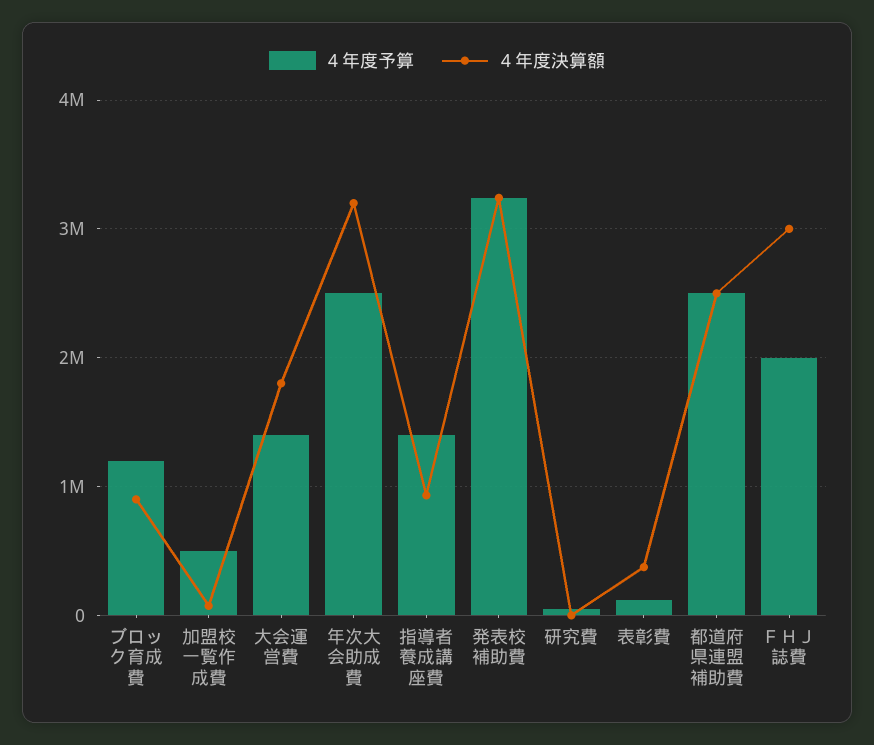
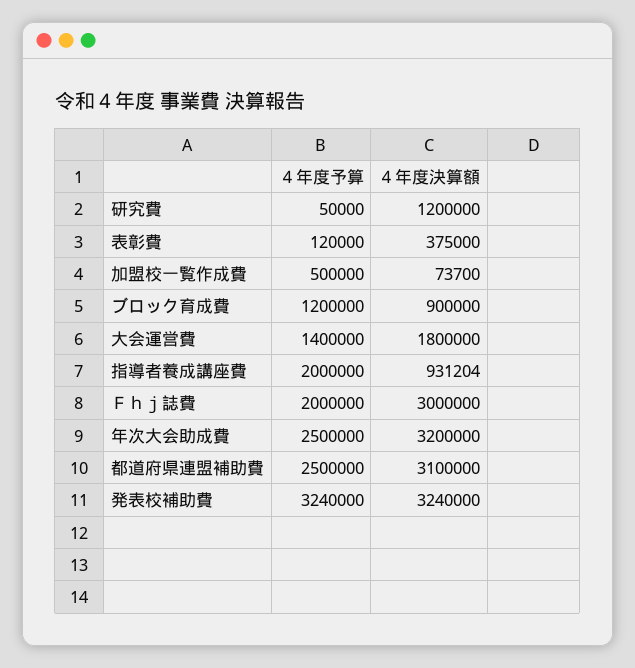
  {
    "４年度予算": {
      "ブロック育成費": 1200000,
      "加盟校一覧作成費": 500000,
      "大会運営費": 1400000,
      "年次大会助成費": 2500000,
-     "指導者養成講座費": 1400000,
+     "指導者養成講座費": 2000000,
      "発表校補助費": 3240000,
      "研究費": 50000,
      "表彰費": 120000,
      "都道府県連盟補助費": 2500000,
      "ＦＨＪ誌費": 2000000
    },
    "４年度決算額": {
      "ブロック育成費": 900000,
      "加盟校一覧作成費": 73700,
      "大会運営費": 1800000,
      "年次大会助成費": 3200000,
      "指導者養成講座費": 931204,
      "発表校補助費": 3240000,
-     "研究費": 0,
+     "研究費": 1200000,
      "表彰費": 375000,
-     "都道府県連盟補助費": 2500000,
+     "都道府県連盟補助費": 3100000,
      "ＦＨＪ誌費": 3000000
    }
  }

